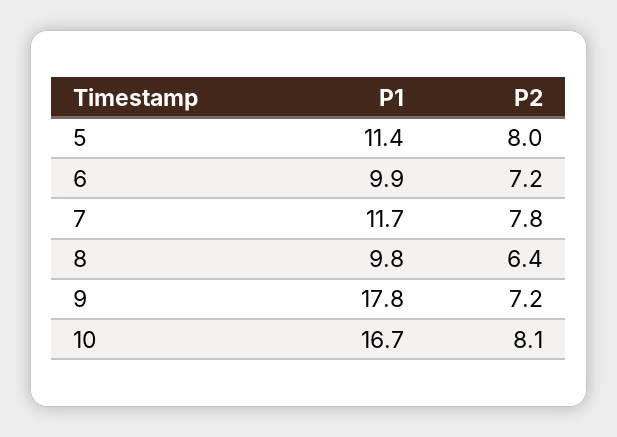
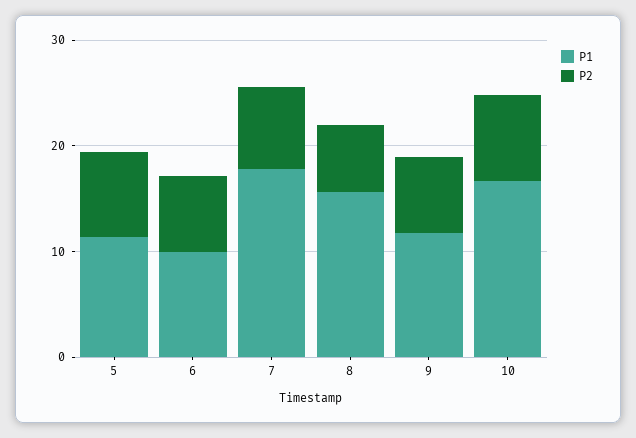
  {
    "P1": {
      "5": 11.4,
      "6": 9.9,
-     "7": 11.7,
+     "7": 18,
-     "8": 9.8,
+     "8": 16,
-     "9": 17.8,
+     "9": 12,
      "10": 16.7
    },
    "P2": {
      "5": 8,
      "6": 7.2,
      "7": 7.8,
      "8": 6.4,
      "9": 7.2,
      "10": 8.1
    }
  }

